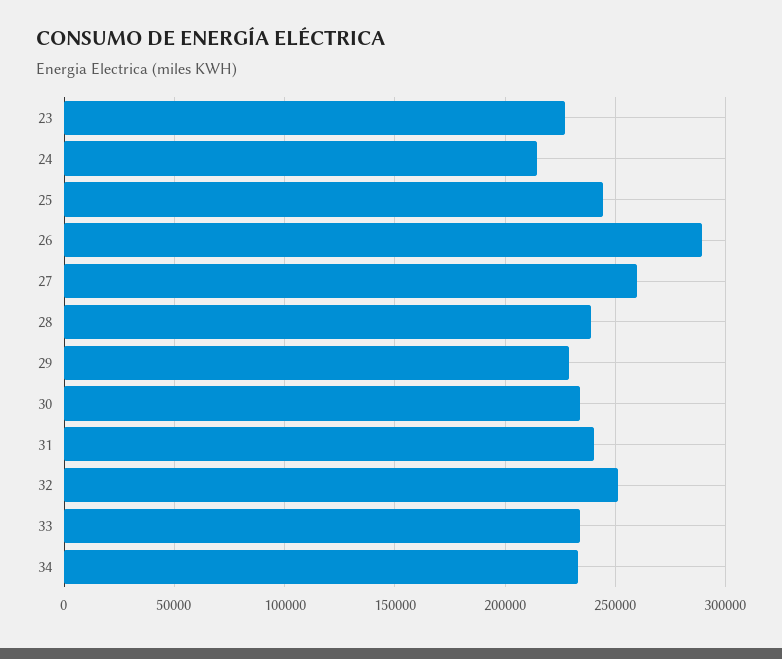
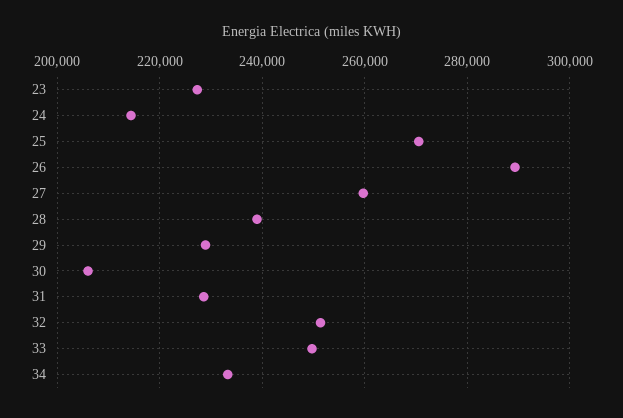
  {
    "23": 228000,
    "24": 214000,
-   "25": 245000,
+   "25": 270000,
    "26": 290000,
    "27": 260000,
    "28": 238000,
    "29": 228000,
-   "30": 235000,
+   "30": 206000,
-   "31": 240000,
+   "31": 228000,
    "32": 252000,
-   "33": 235000,
+   "33": 250000,
    "34": 234000
  }

